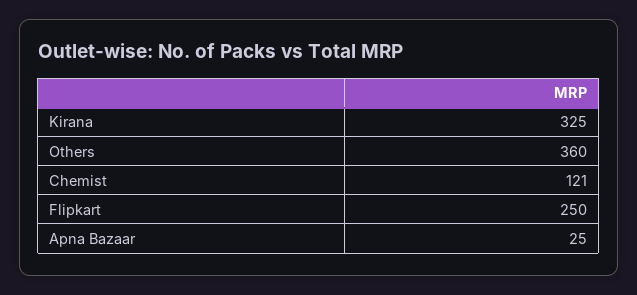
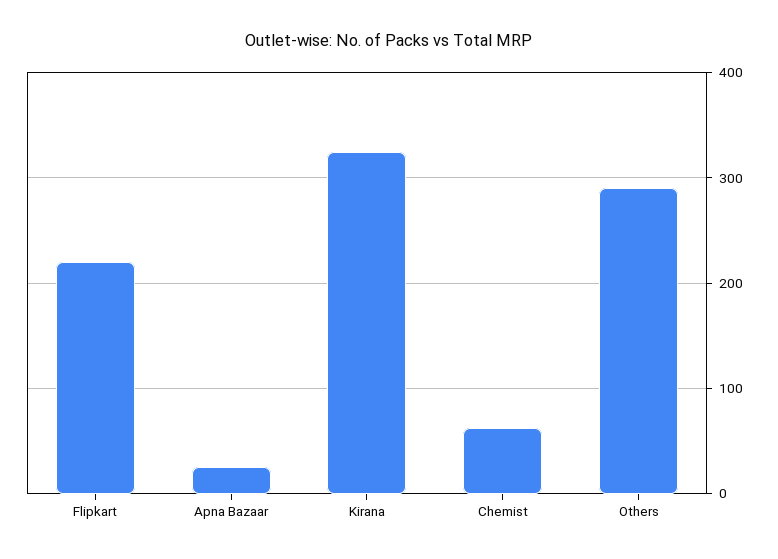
  {
    "Kirana": 325,
-   "Others": 360,
+   "Others": 290,
-   "Chemist": 121,
+   "Chemist": 60,
-   "Flipkart": 250,
+   "Flipkart": 220,
    "Apna Bazaar": 25
  }

